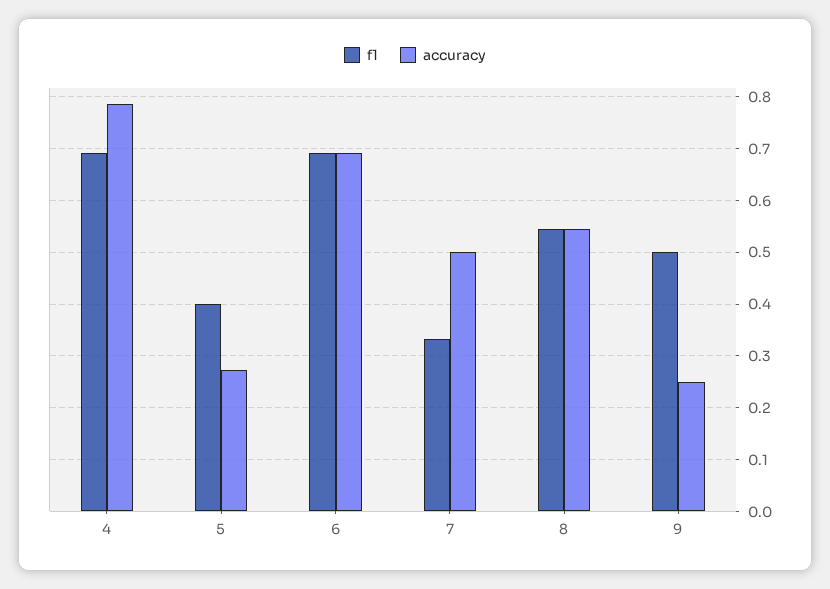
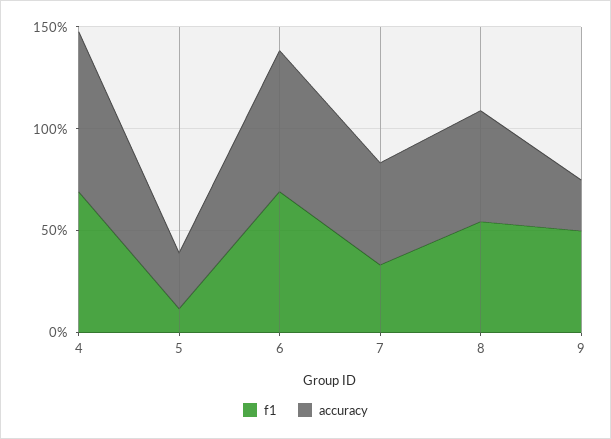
  {
    "f1": {
      "4": 0.7,
-     "5": 0.4,
+     "5": 0.1,
      "6": 0.7,
      "7": 0.34,
      "8": 0.54,
      "9": 0.5
    },
    "accuracy": {
      "4": 0.78,
      "5": 0.28,
      "6": 0.7,
      "7": 0.5,
      "8": 0.54,
      "9": 0.26
    }
  }

